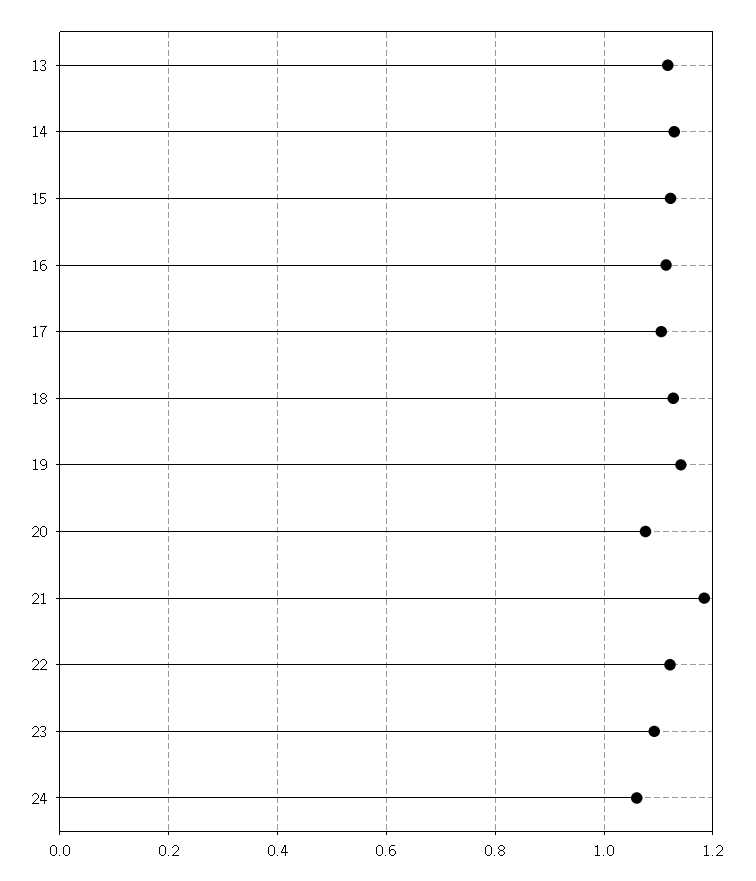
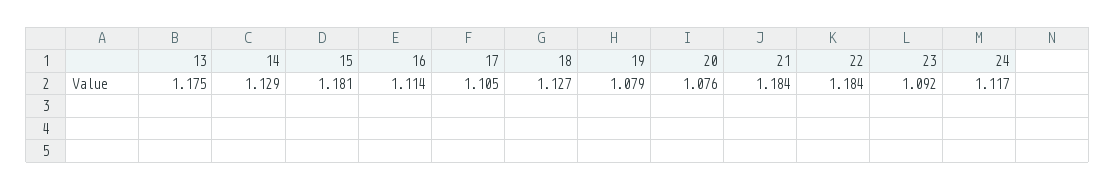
  {
-   "13": 1.12,
+   "13": 1.175,
    "14": 1.129,
-   "15": 1.12,
+   "15": 1.181,
    "16": 1.114,
    "17": 1.105,
    "18": 1.127,
-   "19": 1.14,
+   "19": 1.079,
    "20": 1.076,
    "21": 1.184,
-   "22": 1.12,
+   "22": 1.184,
    "23": 1.092,
-   "24": 1.06
+   "24": 1.117
  }

